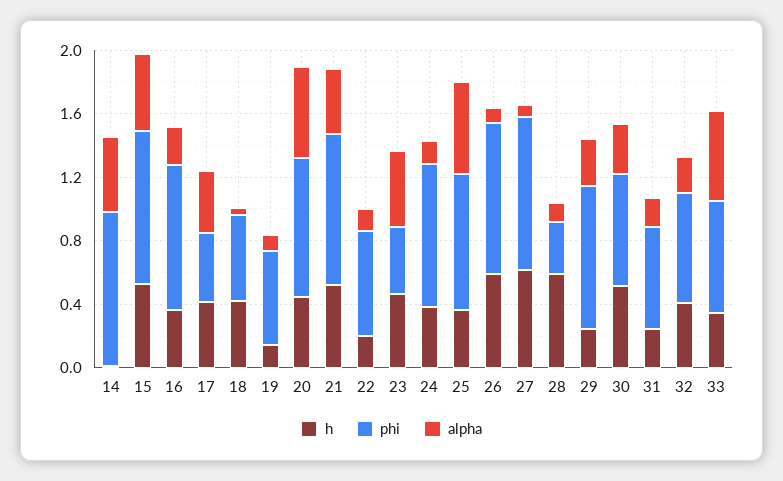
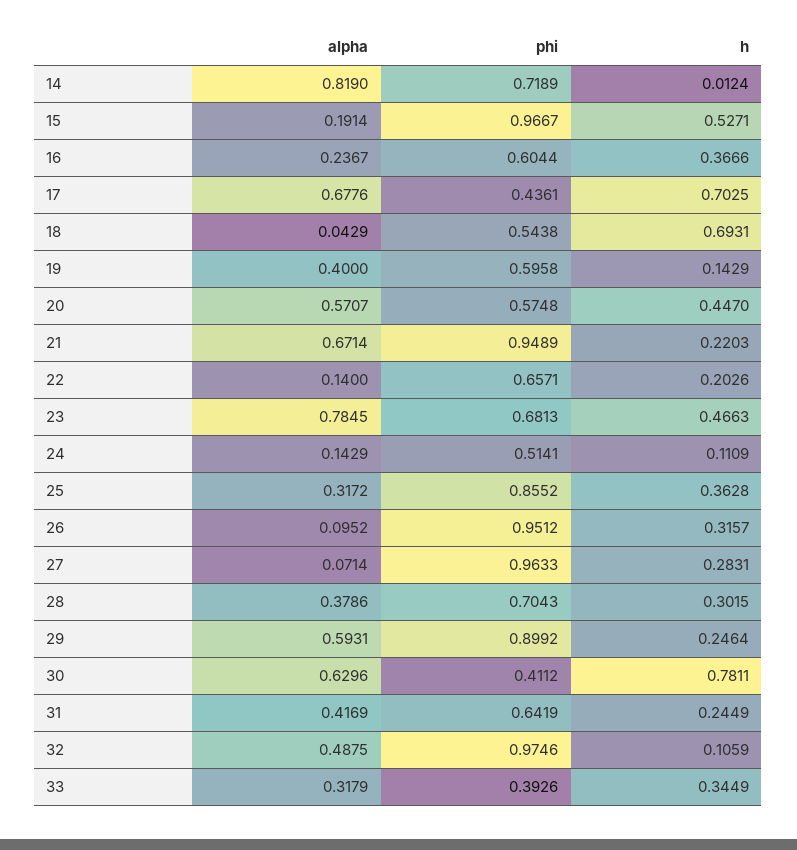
  {
    "h": {
      "14": 0.0124,
      "15": 0.5271,
      "16": 0.3666,
-     "17": 0.4,
+     "17": 0.7025,
-     "18": 0.4,
+     "18": 0.6931,
      "19": 0.1429,
      "20": 0.447,
-     "21": 0.5,
+     "21": 0.2203,
      "22": 0.2026,
      "23": 0.4663,
-     "24": 0.4,
+     "24": 0.1109,
      "25": 0.3628,
-     "26": 0.6,
+     "26": 0.3157,
-     "27": 0.6,
+     "27": 0.2831,
-     "28": 0.6,
+     "28": 0.3015,
      "29": 0.2464,
-     "30": 0.5,
+     "30": 0.7811,
      "31": 0.2449,
-     "32": 0.4,
+     "32": 0.1059,
      "33": 0.3449
    },
    "phi": {
-     "14": 1,
+     "14": 0.7189,
      "15": 0.9667,
-     "16": 0.9,
+     "16": 0.6044,
      "17": 0.4361,
      "18": 0.5438,
      "19": 0.5958,
-     "20": 0.9,
+     "20": 0.5748,
      "21": 0.9489,
      "22": 0.6571,
-     "23": 0.4,
+     "23": 0.6813,
-     "24": 0.9,
+     "24": 0.5141,
      "25": 0.8552,
      "26": 0.9512,
      "27": 0.9633,
-     "28": 0.3,
+     "28": 0.7043,
      "29": 0.8992,
-     "30": 0.7,
+     "30": 0.4112,
      "31": 0.6419,
-     "32": 0.7,
+     "32": 0.9746,
-     "33": 0.7
+     "33": 0.3926
    },
    "alpha": {
-     "14": 0.5,
+     "14": 0.819,
-     "15": 0.5,
+     "15": 0.1914,
      "16": 0.2367,
-     "17": 0.4,
+     "17": 0.6776,
      "18": 0.0429,
-     "19": 0.1,
+     "19": 0.4,
      "20": 0.5707,
-     "21": 0.4,
+     "21": 0.6714,
      "22": 0.14,
-     "23": 0.5,
+     "23": 0.7845,
      "24": 0.1429,
-     "25": 0.6,
+     "25": 0.3172,
      "26": 0.0952,
      "27": 0.0714,
-     "28": 0.1,
+     "28": 0.3786,
-     "29": 0.3,
+     "29": 0.5931,
-     "30": 0.3,
+     "30": 0.6296,
-     "31": 0.2,
+     "31": 0.4169,
-     "32": 0.2,
+     "32": 0.4875,
-     "33": 0.6
+     "33": 0.3179
    }
  }

